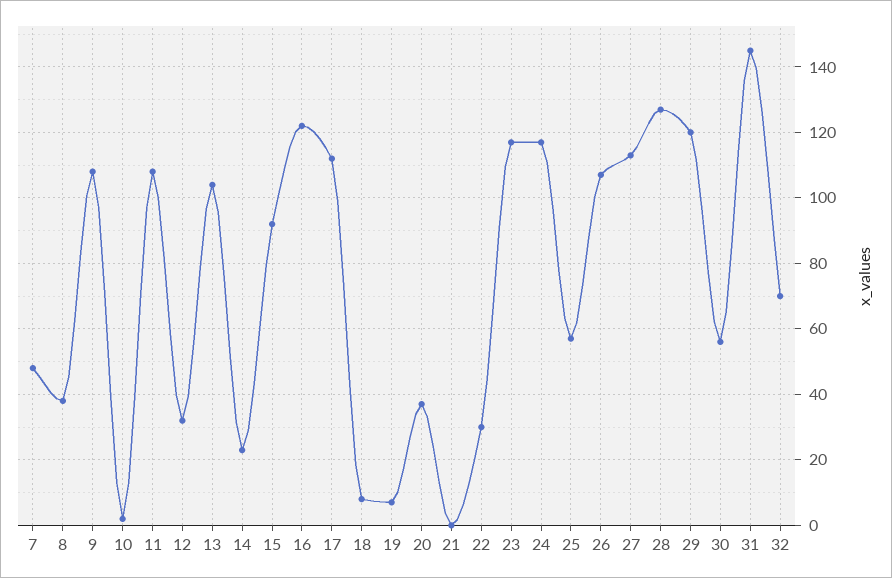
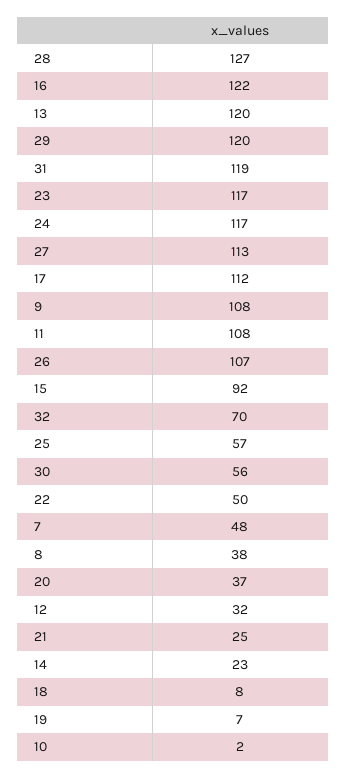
  {
    "7": 48,
    "8": 38,
    "9": 108,
    "10": 2,
    "11": 108,
    "12": 32,
-   "13": 105,
+   "13": 120,
    "14": 23,
    "15": 92,
    "16": 122,
    "17": 112,
    "18": 8,
    "19": 7,
    "20": 37,
-   "21": 0,
+   "21": 25,
-   "22": 30,
+   "22": 50,
    "23": 117,
    "24": 117,
    "25": 57,
    "26": 107,
    "27": 113,
    "28": 127,
    "29": 120,
    "30": 56,
-   "31": 145,
+   "31": 119,
    "32": 70
  }

